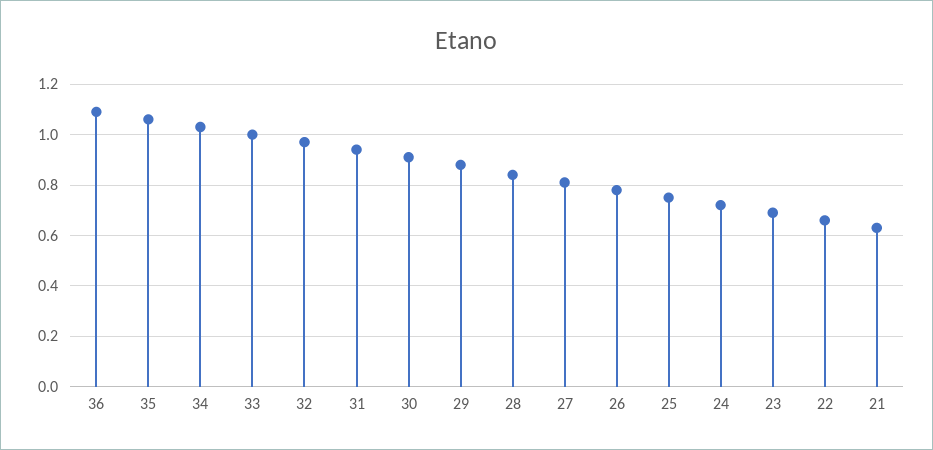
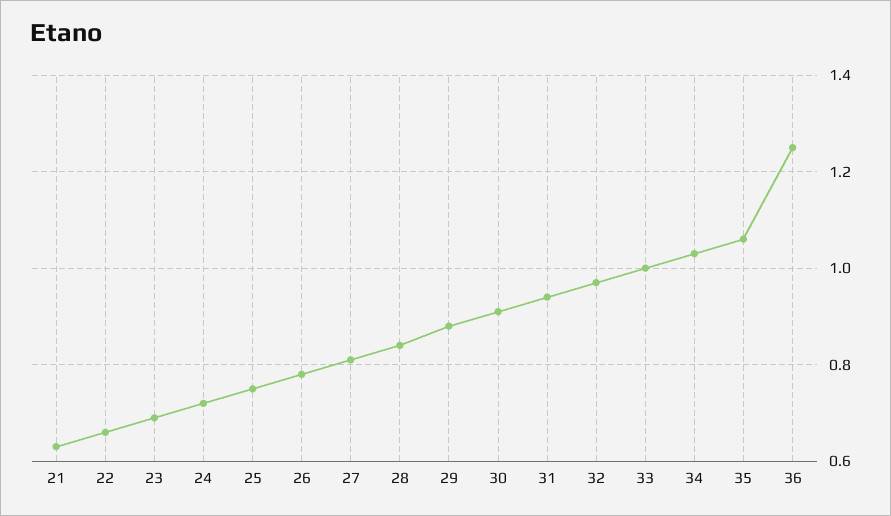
  {
-   "36": 1.1,
+   "36": 1.25,
    "35": 1.05,
    "34": 1.05,
    "33": 1,
    "32": 0.95,
    "31": 0.95,
    "30": 0.9,
    "29": 0.9,
    "28": 0.85,
    "27": 0.8,
    "26": 0.8,
    "25": 0.75,
    "24": 0.7,
    "23": 0.7,
    "22": 0.65,
    "21": 0.65
  }

